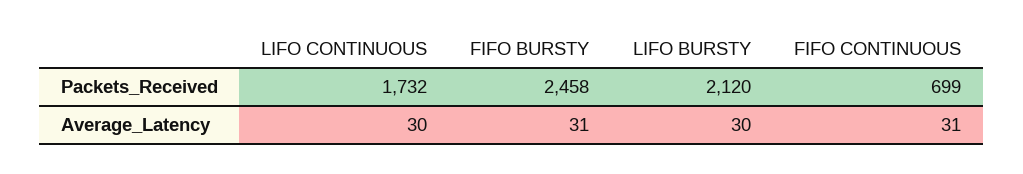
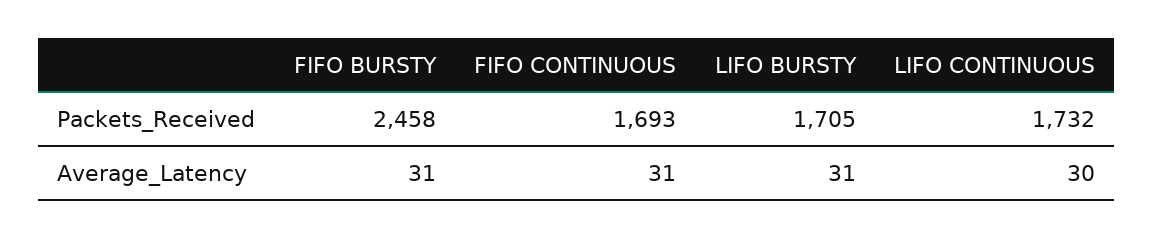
  {
    "LIFO CONTINUOUS": {
      "Packets_Received": 1732,
      "Average_Latency": 30
    },
    "FIFO BURSTY": {
      "Packets_Received": 2458,
      "Average_Latency": 31
    },
    "LIFO BURSTY": {
-     "Packets_Received": 2120,
+     "Packets_Received": 1705,
-     "Average_Latency": 30
+     "Average_Latency": 31
    },
    "FIFO CONTINUOUS": {
-     "Packets_Received": 699,
+     "Packets_Received": 1693,
      "Average_Latency": 31
    }
  }

